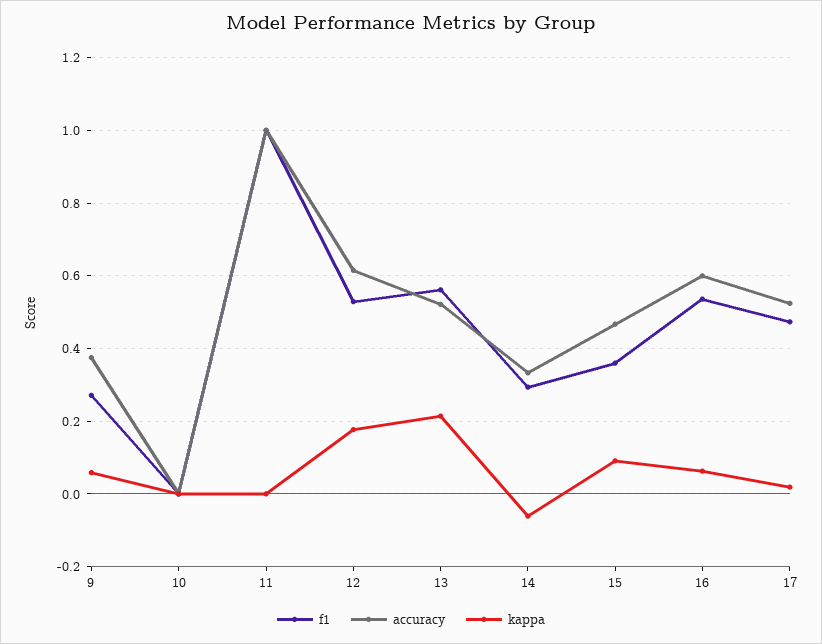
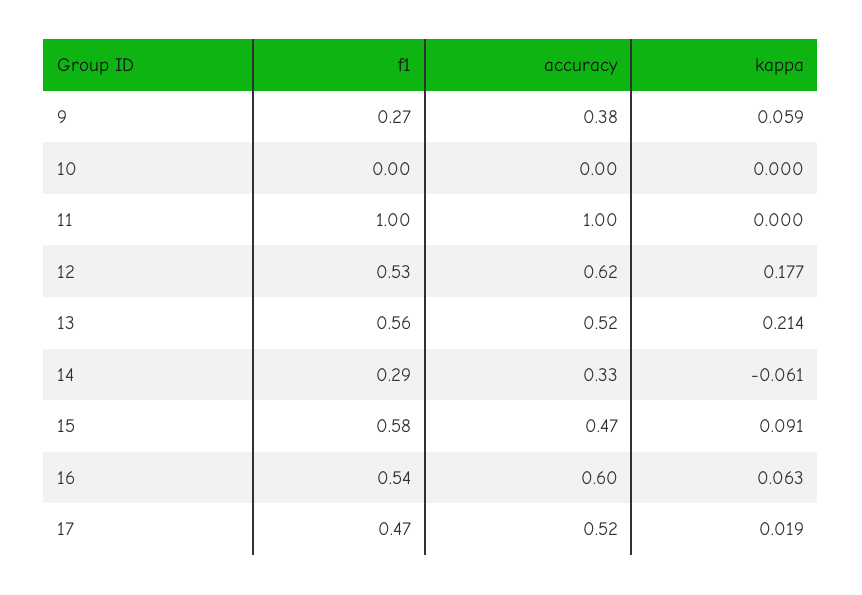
  {
    "f1": {
      "9": 0.27,
      "10": 0,
      "11": 1,
      "12": 0.53,
      "13": 0.56,
      "14": 0.29,
-     "15": 0.36,
+     "15": 0.58,
      "16": 0.54,
      "17": 0.47
    },
    "accuracy": {
      "9": 0.38,
      "10": 0,
      "11": 1,
      "12": 0.62,
      "13": 0.52,
      "14": 0.33,
      "15": 0.47,
      "16": 0.6,
      "17": 0.52
    },
    "kappa": {
      "9": 0.059,
      "10": 0,
      "11": 0,
      "12": 0.177,
      "13": 0.214,
      "14": -0.061,
      "15": 0.091,
      "16": 0.063,
      "17": 0.019
    }
  }

